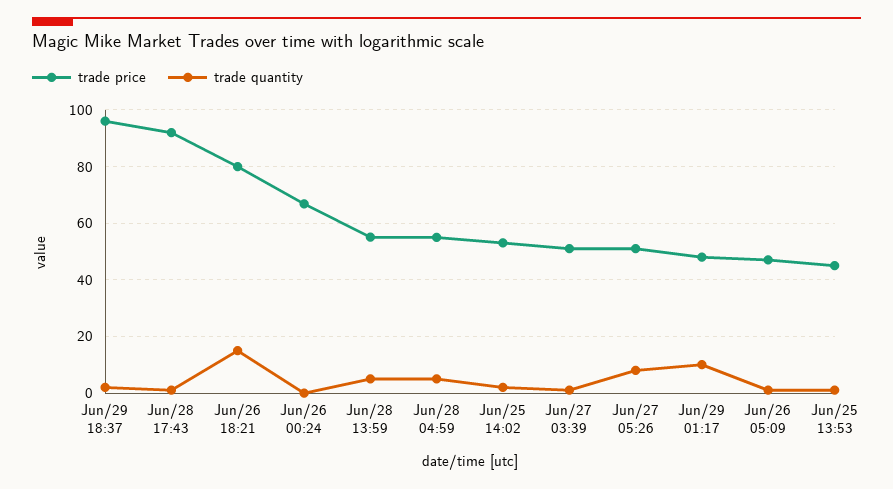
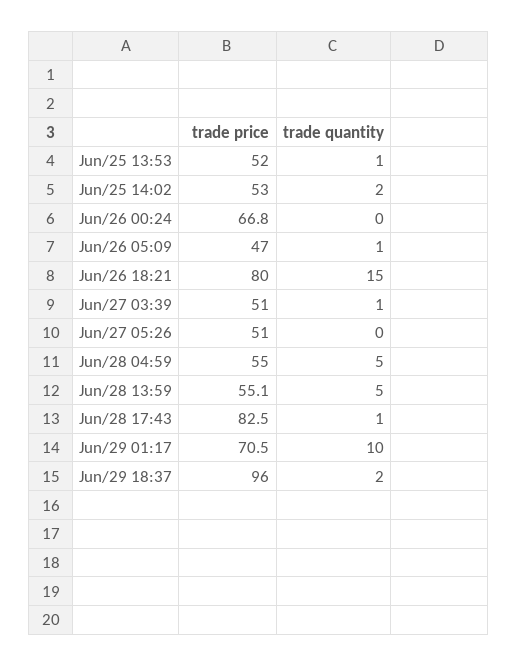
  {
    "trade price": {
      "Jun/29 18:37": 96,
-     "Jun/28 17:43": 92.5,
+     "Jun/28 17:43": 82.5,
      "Jun/26 18:21": 80,
      "Jun/26 00:24": 66.8,
      "Jun/28 13:59": 55.1,
      "Jun/28 04:59": 55,
      "Jun/25 14:02": 53,
      "Jun/27 03:39": 51,
      "Jun/27 05:26": 51,
-     "Jun/29 01:17": 47.5,
+     "Jun/29 01:17": 70.5,
      "Jun/26 05:09": 47,
-     "Jun/25 13:53": 45
+     "Jun/25 13:53": 52
    },
    "trade quantity": {
      "Jun/29 18:37": 2,
      "Jun/28 17:43": 1,
      "Jun/26 18:21": 15,
      "Jun/26 00:24": 0,
      "Jun/28 13:59": 5,
      "Jun/28 04:59": 5,
      "Jun/25 14:02": 2,
      "Jun/27 03:39": 1,
-     "Jun/27 05:26": 7.5,
+     "Jun/27 05:26": 0,
      "Jun/29 01:17": 10,
      "Jun/26 05:09": 1,
      "Jun/25 13:53": 1
    }
  }

